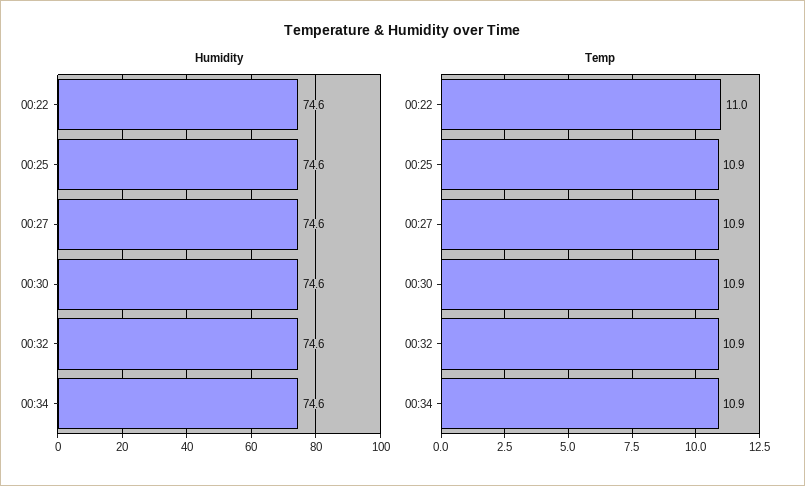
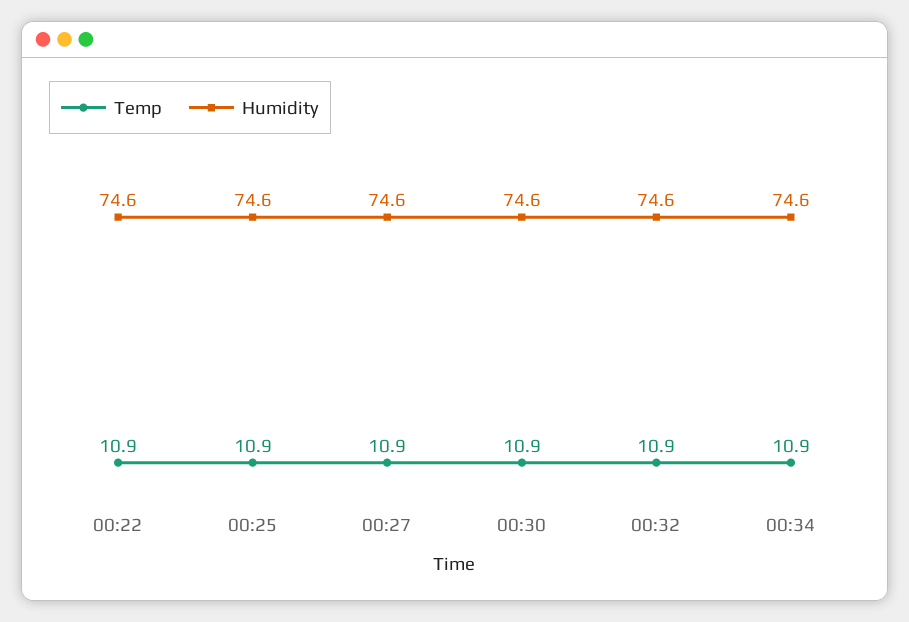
  {
    "Humidity": {
      "00:22": 74.6,
      "00:25": 74.6,
      "00:27": 74.6,
      "00:30": 74.6,
      "00:32": 74.6,
      "00:34": 74.6
    },
    "Temp": {
-     "00:22": 11,
+     "00:22": 10.9,
      "00:25": 10.9,
      "00:27": 10.9,
      "00:30": 10.9,
      "00:32": 10.9,
      "00:34": 10.9
    }
  }

